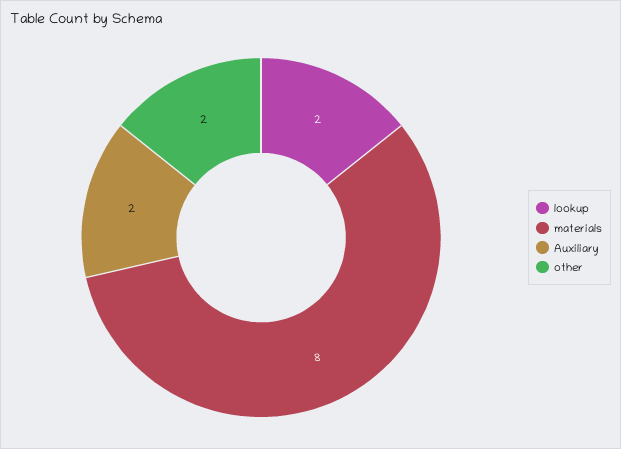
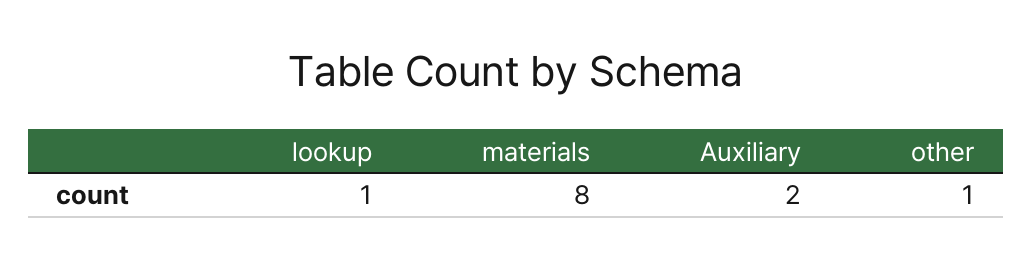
  {
-   "lookup": 2,
+   "lookup": 1,
    "materials": 8,
    "Auxiliary": 2,
-   "other": 2
+   "other": 1
  }

